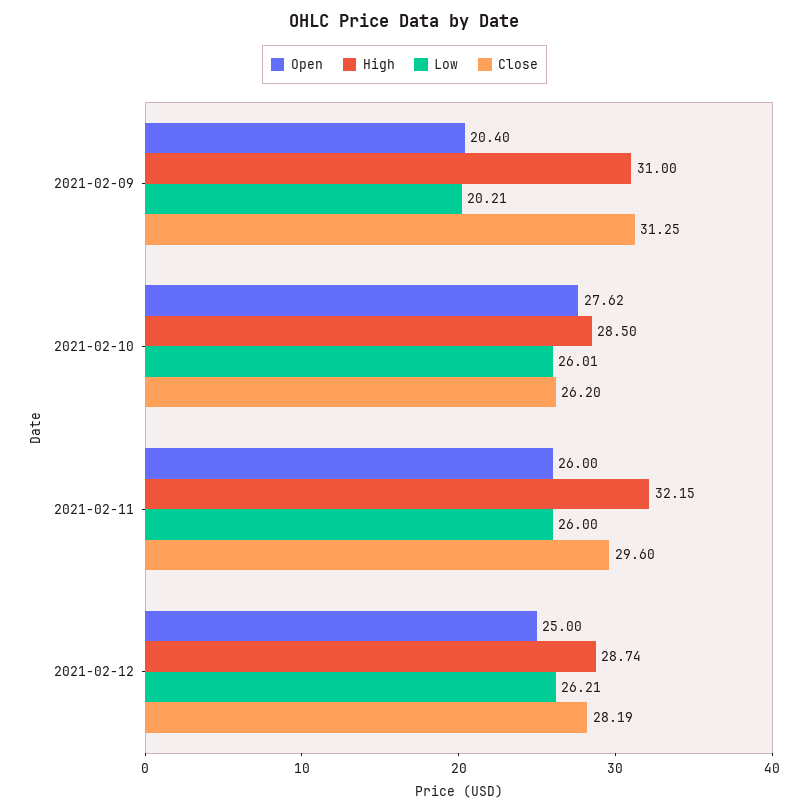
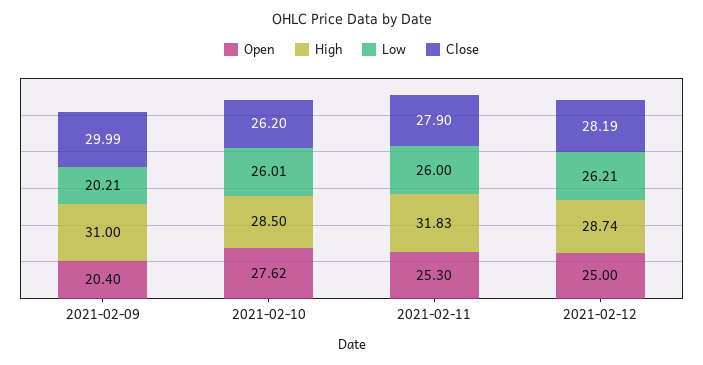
  {
    "Open": {
      "2021-02-09": 20.4,
      "2021-02-10": 27.62,
-     "2021-02-11": 26,
+     "2021-02-11": 25.3,
      "2021-02-12": 25
    },
    "High": {
      "2021-02-09": 31,
      "2021-02-10": 28.5,
-     "2021-02-11": 32.15,
+     "2021-02-11": 31.83,
      "2021-02-12": 28.74
    },
    "Low": {
      "2021-02-09": 20.21,
      "2021-02-10": 26.01,
      "2021-02-11": 26,
      "2021-02-12": 26.21
    },
    "Close": {
-     "2021-02-09": 31.25,
+     "2021-02-09": 29.99,
      "2021-02-10": 26.2,
-     "2021-02-11": 29.6,
+     "2021-02-11": 27.9,
      "2021-02-12": 28.19
    }
  }

